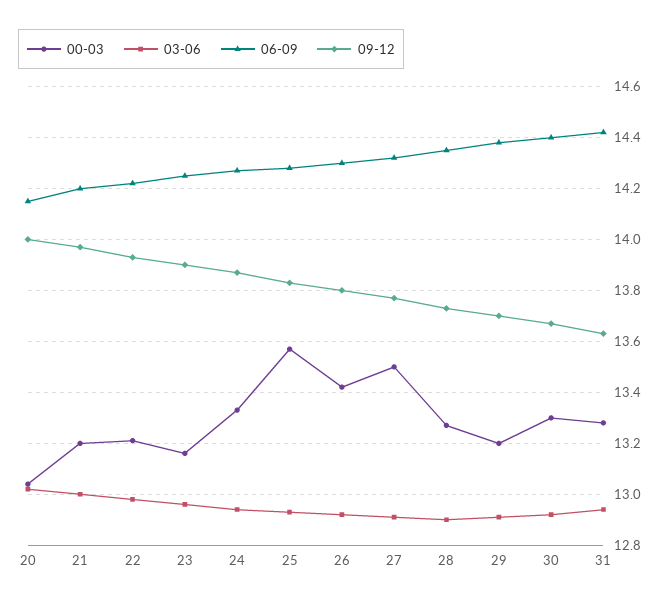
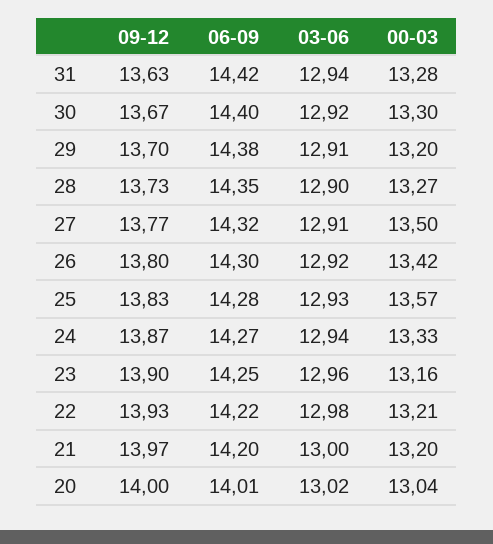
  {
    "00-03": {
      "20": 13.04,
      "21": 13.2,
      "22": 13.21,
      "23": 13.16,
      "24": 13.33,
      "25": 13.57,
      "26": 13.42,
      "27": 13.5,
      "28": 13.27,
      "29": 13.2,
      "30": 13.3,
      "31": 13.28
    },
    "03-06": {
      "20": 13.02,
      "21": 13,
      "22": 12.98,
      "23": 12.96,
      "24": 12.94,
      "25": 12.93,
      "26": 12.92,
      "27": 12.91,
      "28": 12.9,
      "29": 12.91,
      "30": 12.92,
      "31": 12.94
    },
    "06-09": {
-     "20": 14.15,
+     "20": 14.01,
      "21": 14.2,
      "22": 14.22,
      "23": 14.25,
      "24": 14.27,
      "25": 14.28,
      "26": 14.3,
      "27": 14.32,
      "28": 14.35,
      "29": 14.38,
      "30": 14.4,
      "31": 14.42
    },
    "09-12": {
      "20": 14,
      "21": 13.97,
      "22": 13.93,
      "23": 13.9,
      "24": 13.87,
      "25": 13.83,
      "26": 13.8,
      "27": 13.77,
      "28": 13.73,
      "29": 13.7,
      "30": 13.67,
      "31": 13.63
    }
  }

